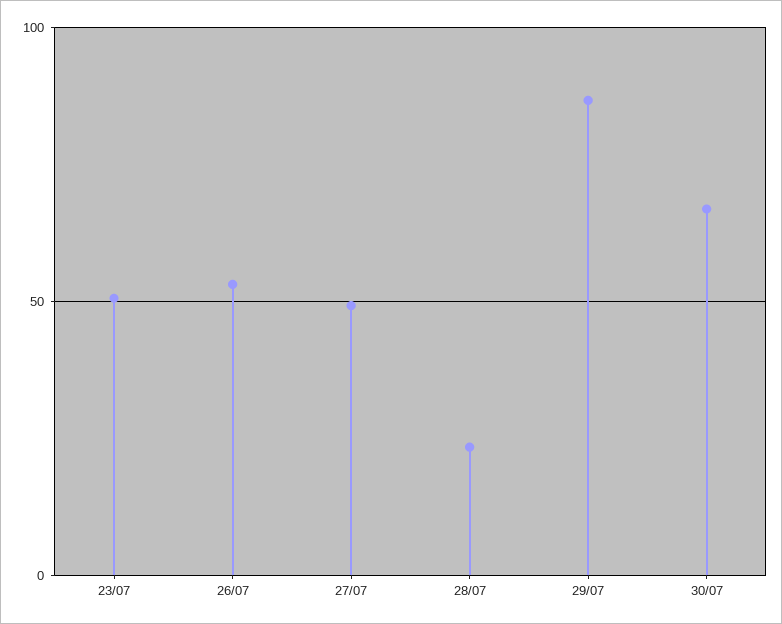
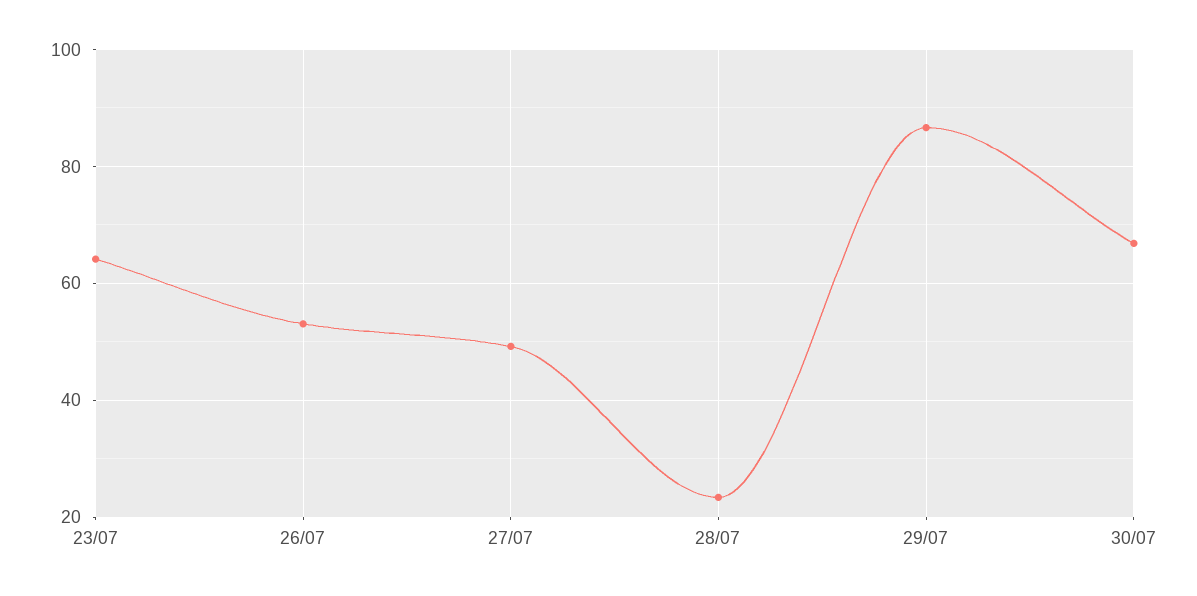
  {
-   "23/07": 50,
+   "23/07": 64,
    "26/07": 54,
    "27/07": 50,
    "28/07": 24,
    "29/07": 86,
    "30/07": 66
  }

